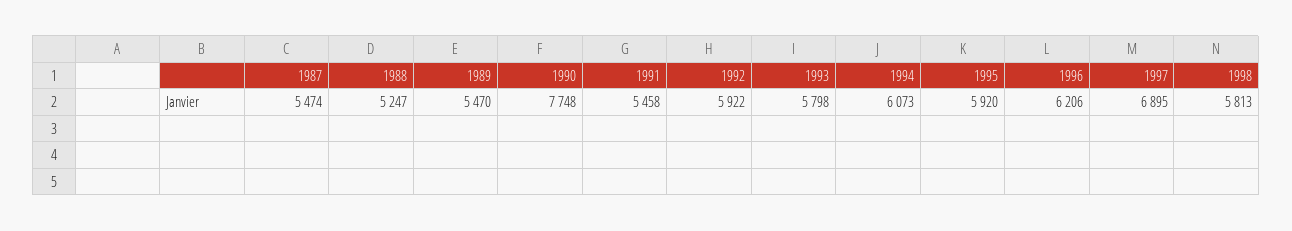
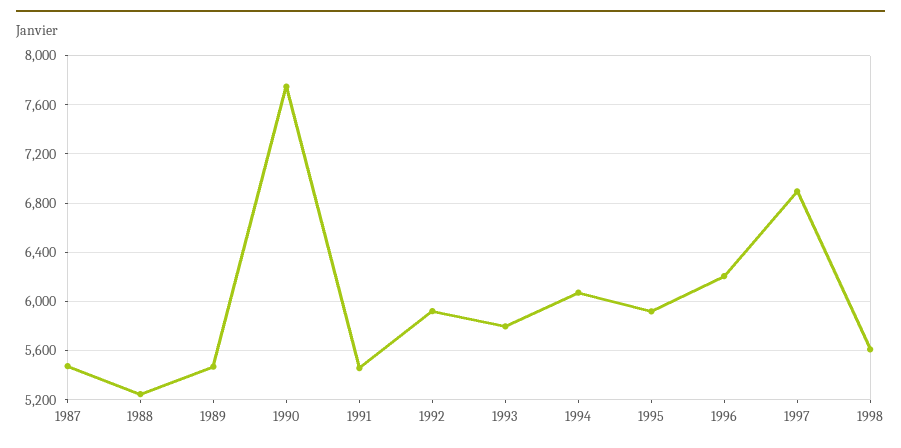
  {
    "1987": 5474,
    "1988": 5247,
    "1989": 5470,
    "1990": 7748,
    "1991": 5458,
    "1992": 5922,
    "1993": 5798,
    "1994": 6073,
    "1995": 5920,
    "1996": 6206,
    "1997": 6895,
-   "1998": 5813
+   "1998": 5600
  }

